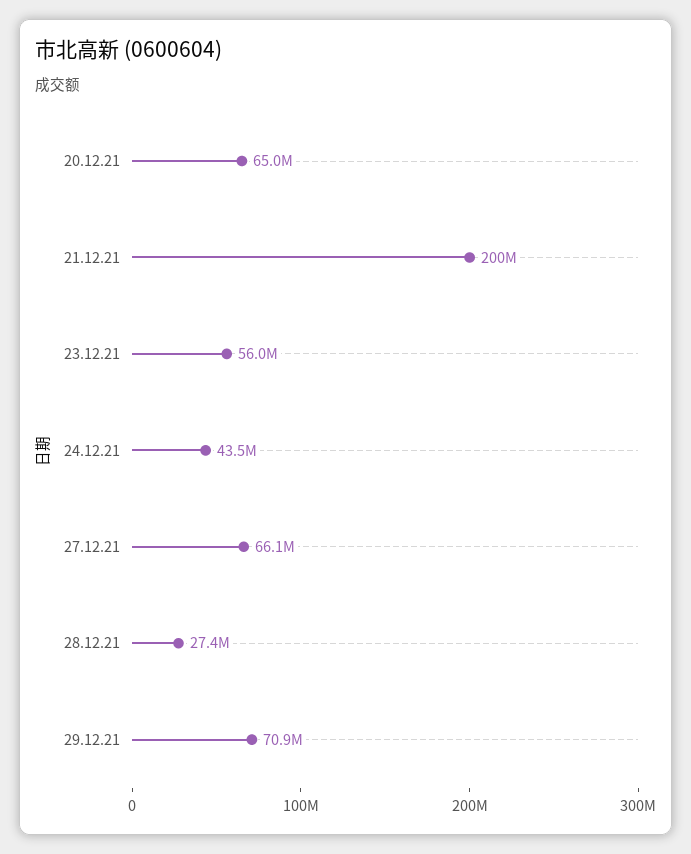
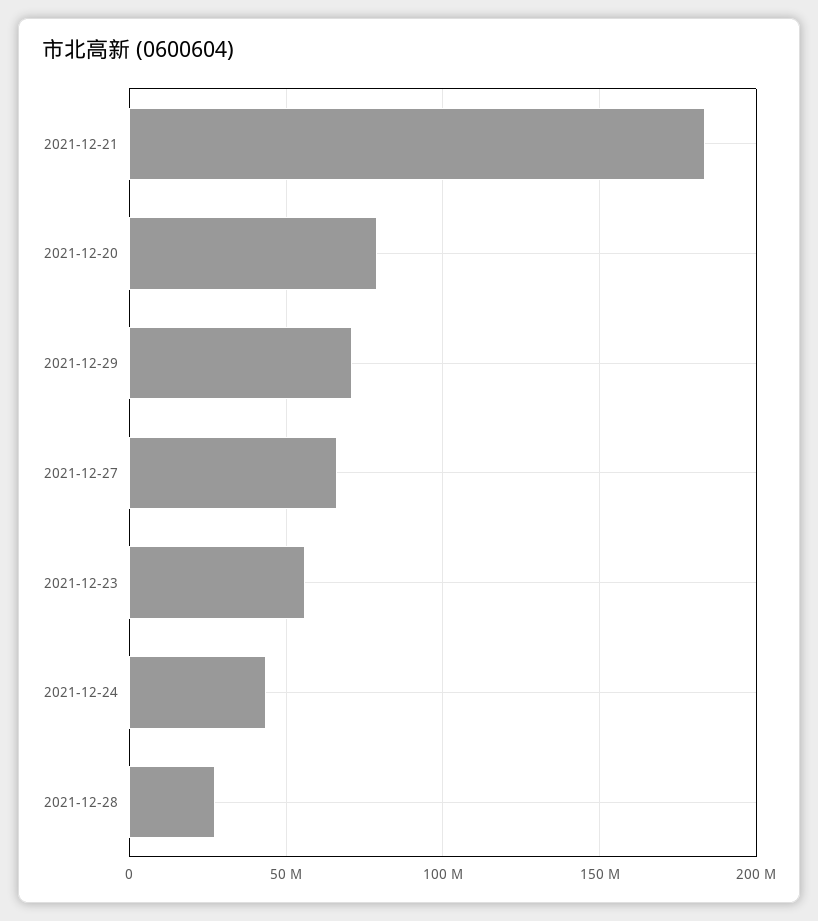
  {
-   "20.12.21": 65000000,
+   "20.12.21": 80000000,
-   "21.12.21": 200000000,
+   "21.12.21": 185000000,
    "23.12.21": 56000000,
    "24.12.21": 43500000,
    "27.12.21": 66100000,
    "28.12.21": 27400000,
    "29.12.21": 70900000
  }

